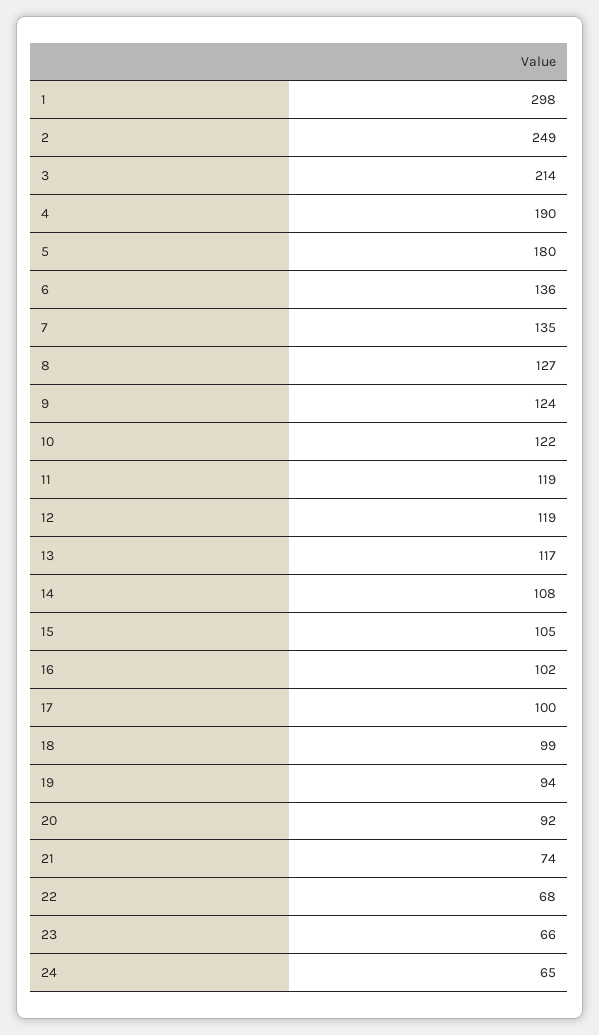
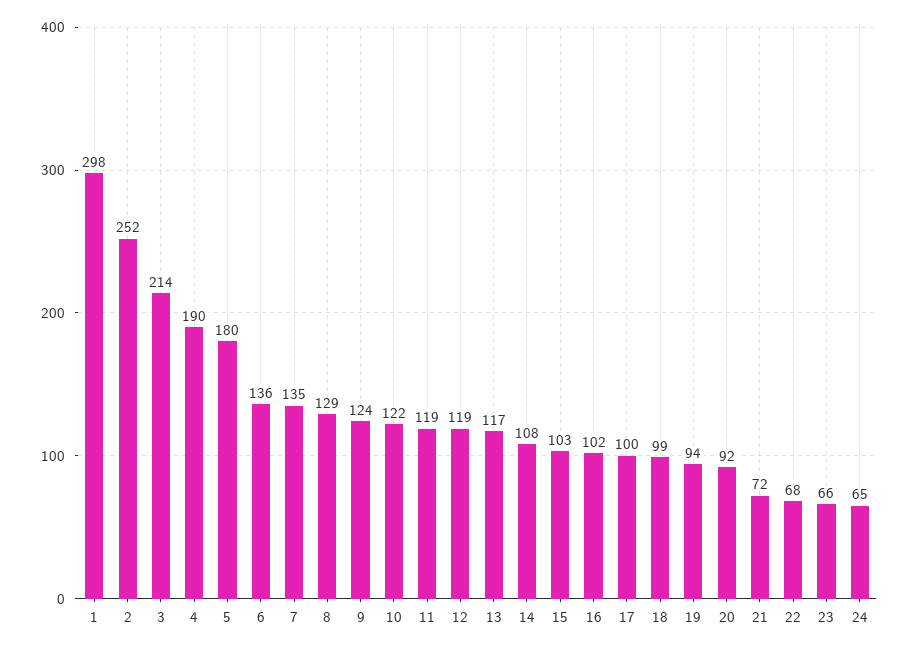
  {
    "1": 298,
-   "2": 249,
+   "2": 252,
    "3": 214,
    "4": 190,
    "5": 180,
    "6": 136,
    "7": 135,
-   "8": 127,
+   "8": 129,
    "9": 124,
    "10": 122,
    "11": 119,
    "12": 119,
    "13": 117,
    "14": 108,
-   "15": 105,
+   "15": 103,
    "16": 102,
    "17": 100,
    "18": 99,
    "19": 94,
    "20": 92,
-   "21": 74,
+   "21": 72,
    "22": 68,
    "23": 66,
    "24": 65
  }

